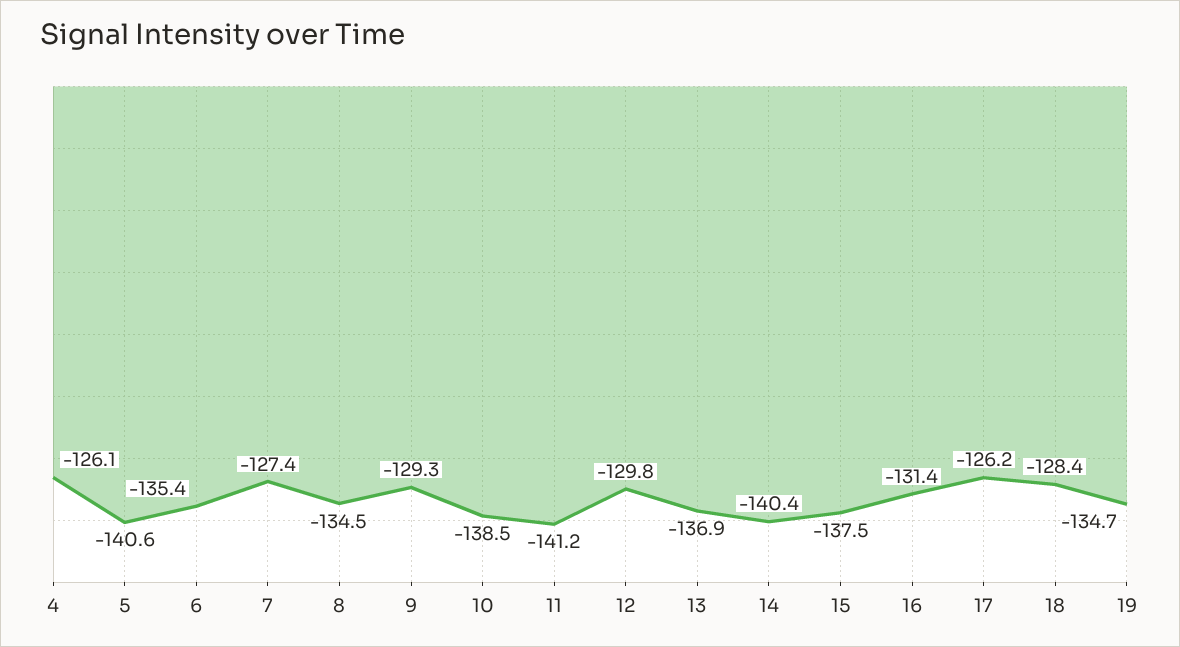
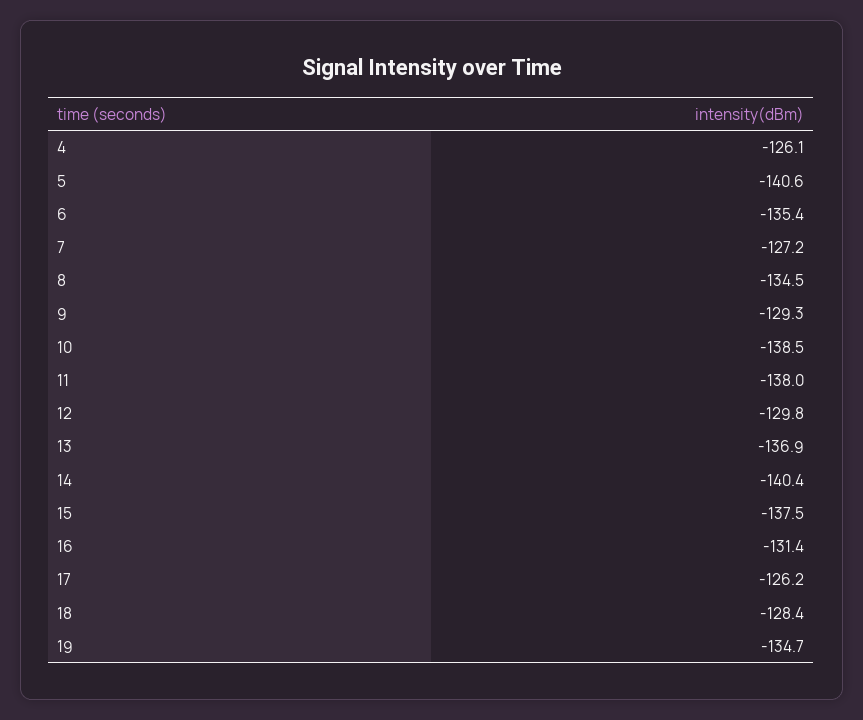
  {
    "4": -126.1,
    "5": -140.6,
    "6": -135.4,
-   "7": -127.4,
+   "7": -127.2,
    "8": -134.5,
    "9": -129.3,
    "10": -138.5,
-   "11": -141.2,
+   "11": -138,
    "12": -129.8,
    "13": -136.9,
    "14": -140.4,
    "15": -137.5,
    "16": -131.4,
    "17": -126.2,
    "18": -128.4,
    "19": -134.7
  }

